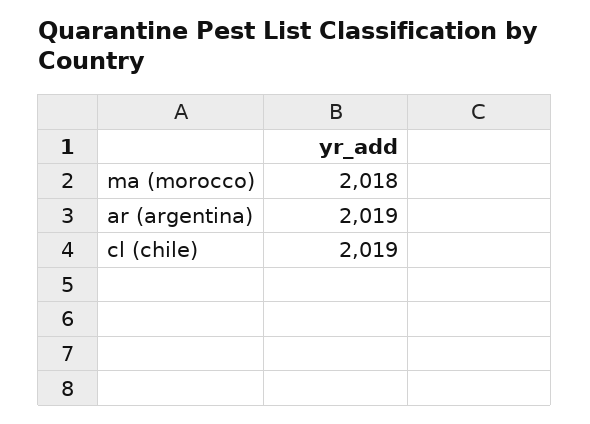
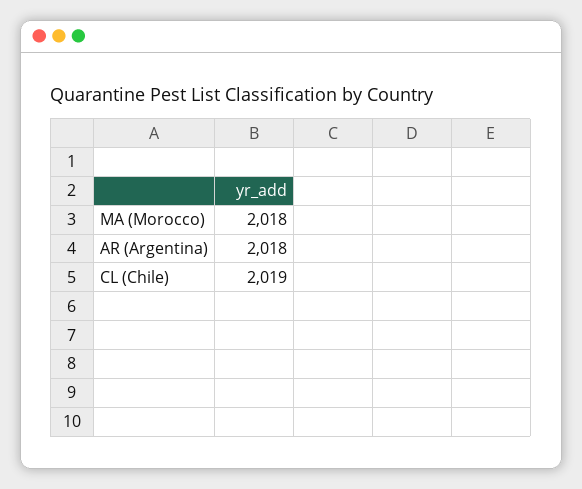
  {
    "ma (morocco)": 2018,
-   "ar (argentina)": 2019,
+   "ar (argentina)": 2018,
    "cl (chile)": 2019
  }

